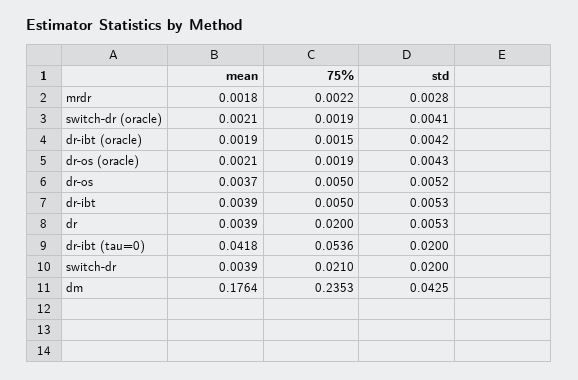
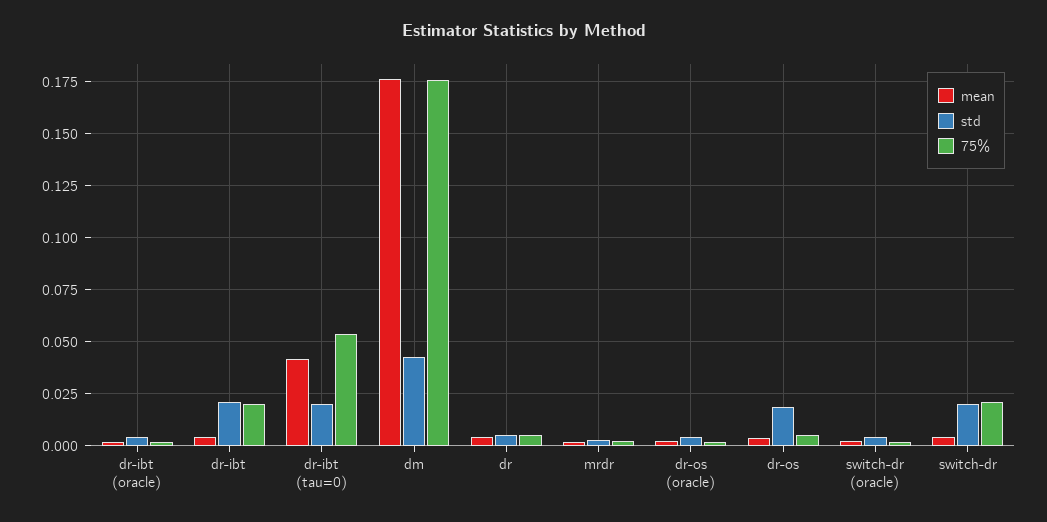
  {
    "mean": {
      "mrdr": 0.0018,
      "switch-dr (oracle)": 0.0021,
      "dr-ibt (oracle)": 0.0019,
      "dr-os (oracle)": 0.0021,
      "dr-os": 0.0037,
      "dr-ibt": 0.0039,
      "dr": 0.0039,
      "dr-ibt (tau=0)": 0.0418,
      "switch-dr": 0.0039,
      "dm": 0.1764
    },
    "75%": {
      "mrdr": 0.0022,
      "switch-dr (oracle)": 0.0019,
      "dr-ibt (oracle)": 0.0015,
      "dr-os (oracle)": 0.0019,
      "dr-os": 0.005,
-     "dr-ibt": 0.005,
+     "dr-ibt": 0.02,
-     "dr": 0.02,
+     "dr": 0.005,
      "dr-ibt (tau=0)": 0.0536,
      "switch-dr": 0.021,
-     "dm": 0.2353
+     "dm": 0.175
    },
    "std": {
      "mrdr": 0.0028,
      "switch-dr (oracle)": 0.0041,
      "dr-ibt (oracle)": 0.0042,
      "dr-os (oracle)": 0.0043,
-     "dr-os": 0.0052,
+     "dr-os": 0.02,
-     "dr-ibt": 0.0053,
+     "dr-ibt": 0.02,
      "dr": 0.0053,
      "dr-ibt (tau=0)": 0.02,
      "switch-dr": 0.02,
      "dm": 0.0425
    }
  }

